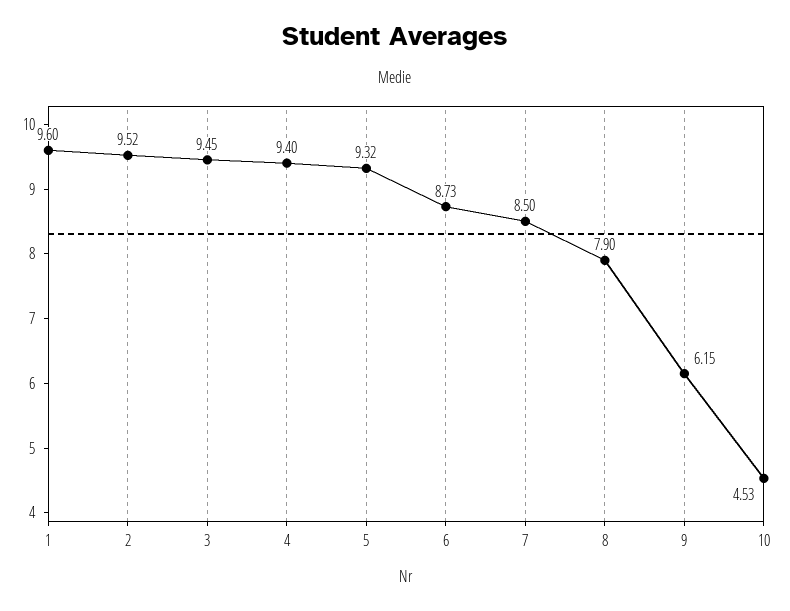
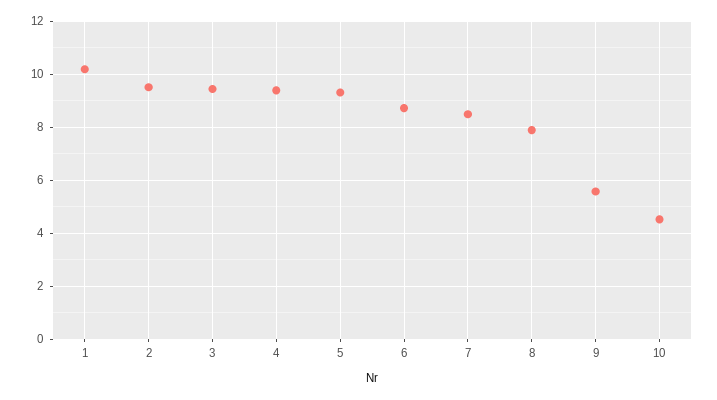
  {
-   "1": 9.6,
+   "1": 10.25,
    "2": 9.52,
    "3": 9.45,
    "4": 9.4,
    "5": 9.32,
    "6": 8.73,
    "7": 8.5,
    "8": 7.9,
-   "9": 6.15,
+   "9": 5.5,
    "10": 4.53
  }

